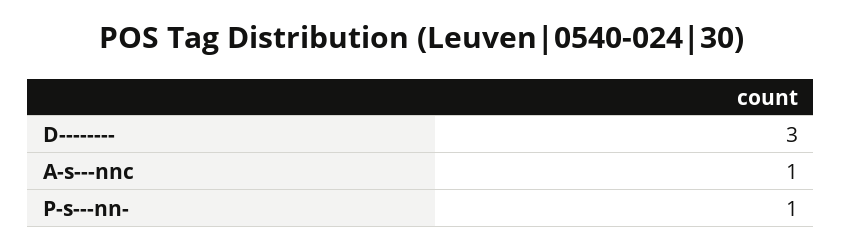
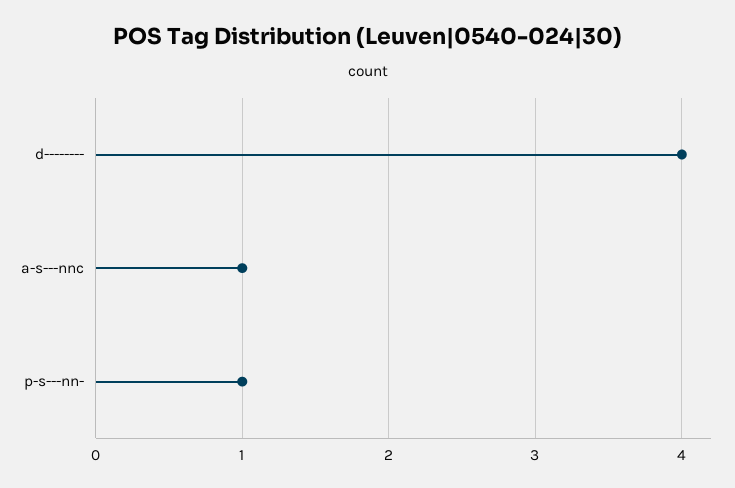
  {
-   "D--------": 3,
+   "D--------": 4,
    "A-s---nnc": 1,
    "P-s---nn-": 1
  }

